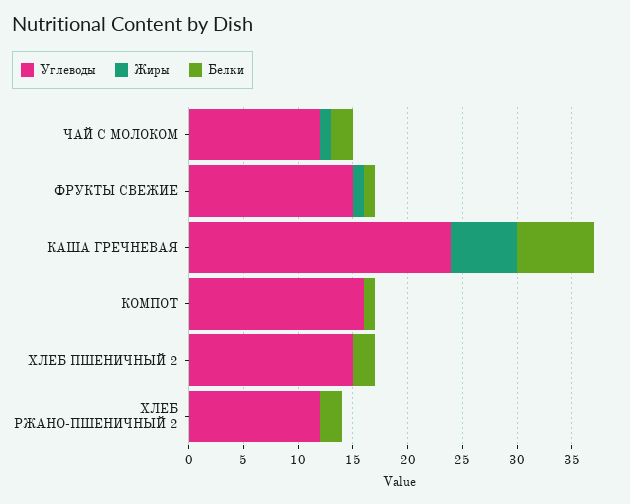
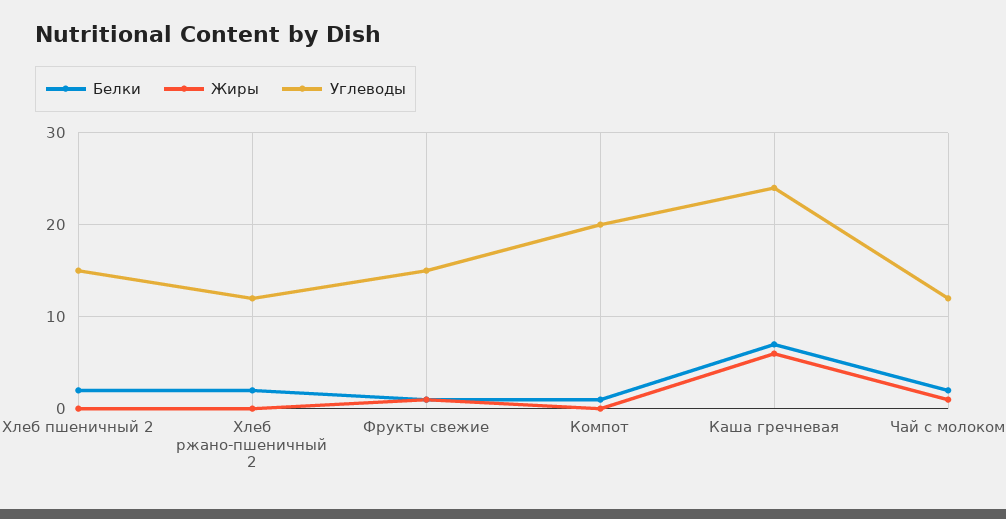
  {
    "Углеводы": {
      "ЧАЙ С МОЛОКОМ": 12,
      "ФРУКТЫ СВЕЖИЕ": 15,
      "КАША ГРЕЧНЕВАЯ": 24,
-     "КОМПОТ": 16,
+     "КОМПОТ": 20,
      "ХЛЕБ ПШЕНИЧНЫЙ 2": 15,
      "ХЛЕБ РЖАНО-ПШЕНИЧНЫЙ 2": 12
    },
    "Жиры": {
      "ЧАЙ С МОЛОКОМ": 1,
      "ФРУКТЫ СВЕЖИЕ": 1,
      "КАША ГРЕЧНЕВАЯ": 6,
      "КОМПОТ": 0,
      "ХЛЕБ ПШЕНИЧНЫЙ 2": 0,
      "ХЛЕБ РЖАНО-ПШЕНИЧНЫЙ 2": 0
    },
    "Белки": {
      "ЧАЙ С МОЛОКОМ": 2,
      "ФРУКТЫ СВЕЖИЕ": 1,
      "КАША ГРЕЧНЕВАЯ": 7,
      "КОМПОТ": 1,
      "ХЛЕБ ПШЕНИЧНЫЙ 2": 2,
      "ХЛЕБ РЖАНО-ПШЕНИЧНЫЙ 2": 2
    }
  }

